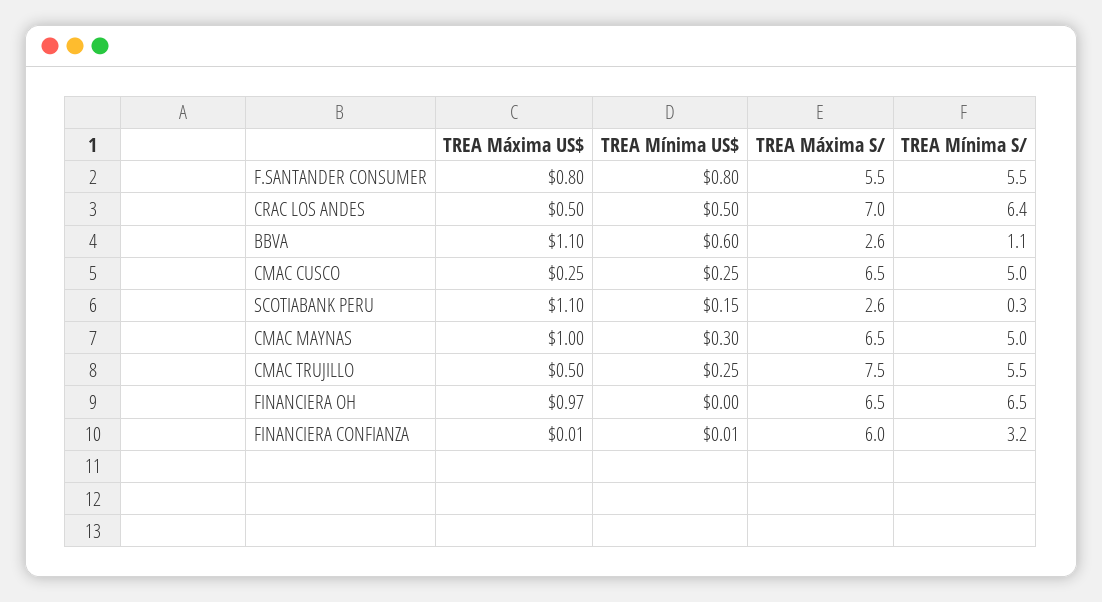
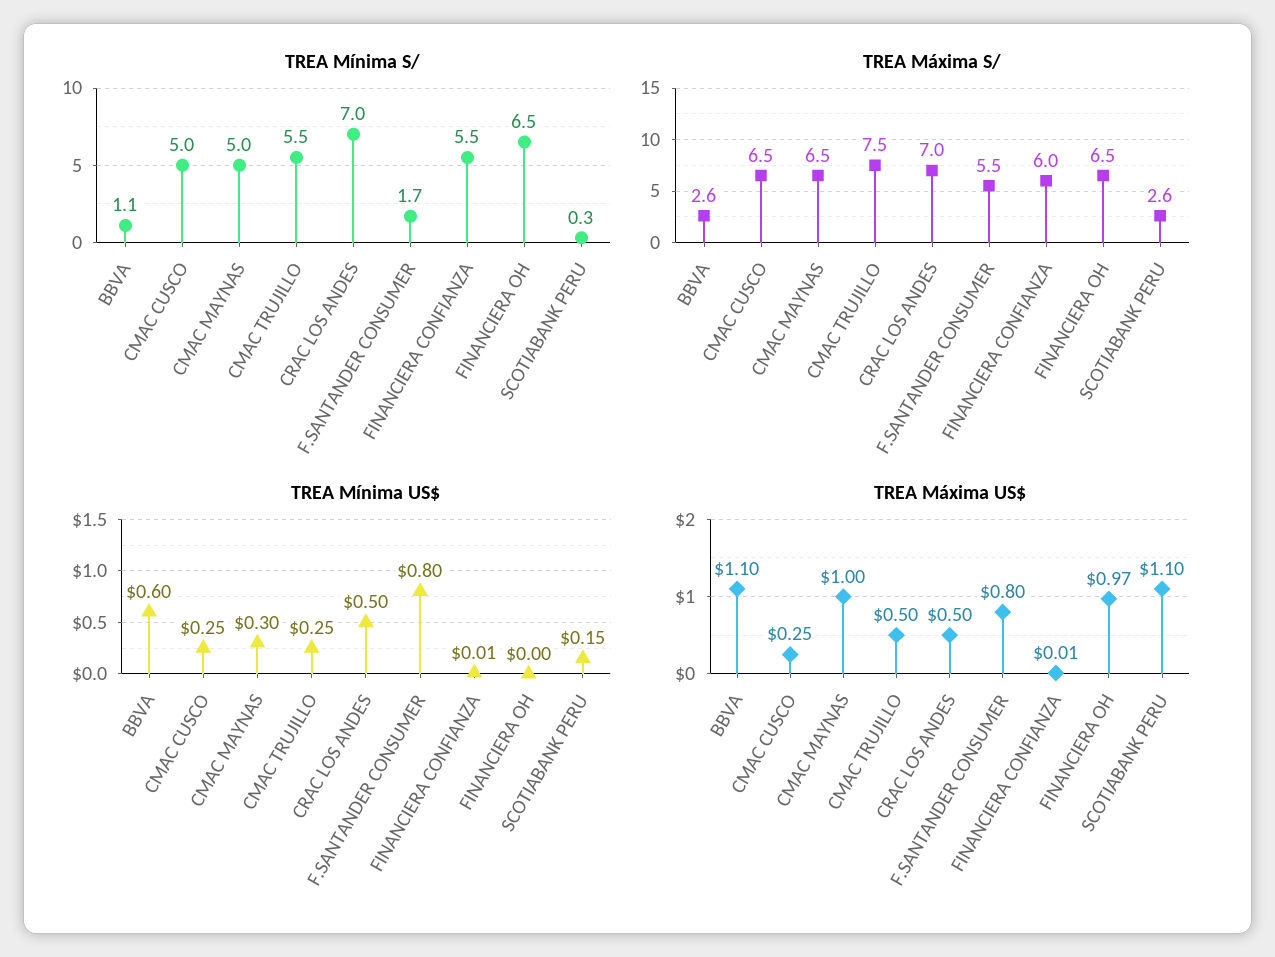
  {
    "TREA Máxima US$": {
      "F.SANTANDER CONSUMER": 0.8,
      "CRAC LOS ANDES": 0.5,
      "BBVA": 1.1,
      "CMAC CUSCO": 0.25,
      "SCOTIABANK PERU": 1.1,
      "CMAC MAYNAS": 1,
      "CMAC TRUJILLO": 0.5,
      "FINANCIERA OH": 0.97,
      "FINANCIERA CONFIANZA": 0.01
    },
    "TREA Mínima US$": {
      "F.SANTANDER CONSUMER": 0.8,
      "CRAC LOS ANDES": 0.5,
      "BBVA": 0.6,
      "CMAC CUSCO": 0.25,
      "SCOTIABANK PERU": 0.15,
      "CMAC MAYNAS": 0.3,
      "CMAC TRUJILLO": 0.25,
      "FINANCIERA OH": 0,
      "FINANCIERA CONFIANZA": 0.01
    },
    "TREA Máxima S/": {
      "F.SANTANDER CONSUMER": 5.5,
      "CRAC LOS ANDES": 7,
      "BBVA": 2.6,
      "CMAC CUSCO": 6.5,
      "SCOTIABANK PERU": 2.6,
      "CMAC MAYNAS": 6.5,
      "CMAC TRUJILLO": 7.5,
      "FINANCIERA OH": 6.5,
      "FINANCIERA CONFIANZA": 6
    },
    "TREA Mínima S/": {
-     "F.SANTANDER CONSUMER": 5.5,
+     "F.SANTANDER CONSUMER": 1.7,
-     "CRAC LOS ANDES": 6.4,
+     "CRAC LOS ANDES": 7,
      "BBVA": 1.1,
      "CMAC CUSCO": 5,
      "SCOTIABANK PERU": 0.3,
      "CMAC MAYNAS": 5,
      "CMAC TRUJILLO": 5.5,
      "FINANCIERA OH": 6.5,
-     "FINANCIERA CONFIANZA": 3.2
+     "FINANCIERA CONFIANZA": 5.5
    }
  }

